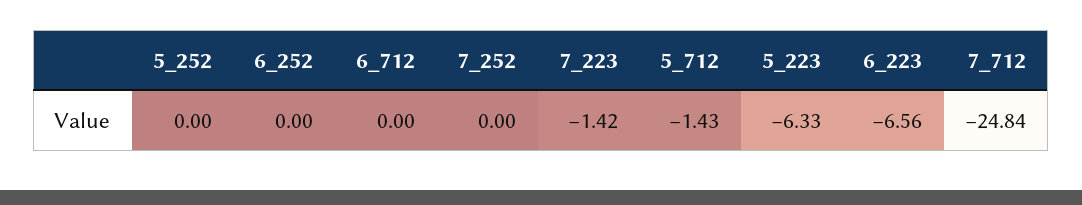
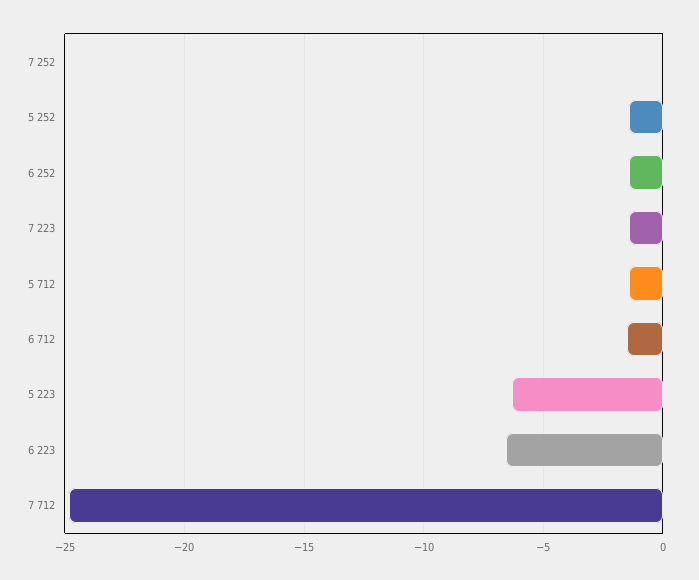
  {
-   "5_252": 0,
+   "5_252": -1.5,
-   "6_252": 0,
+   "6_252": -1.5,
-   "6_712": 0,
+   "6_712": -1.5,
    "7_252": 0,
    "7_223": -1.42,
    "5_712": -1.43,
    "5_223": -6.33,
    "6_223": -6.56,
    "7_712": -24.84
  }

